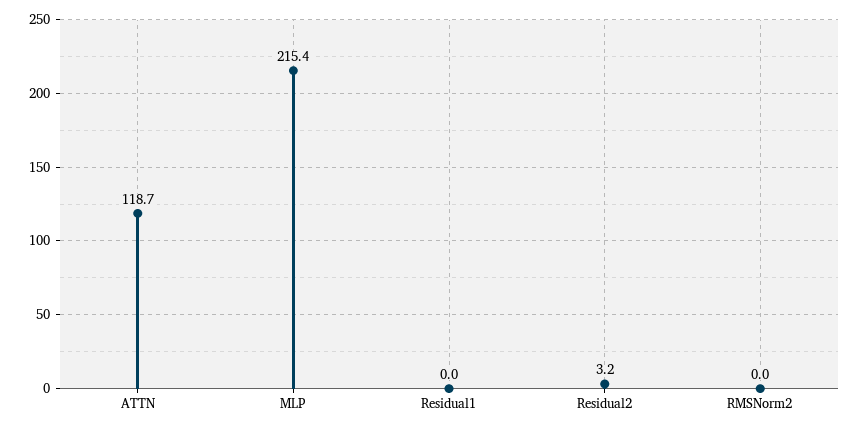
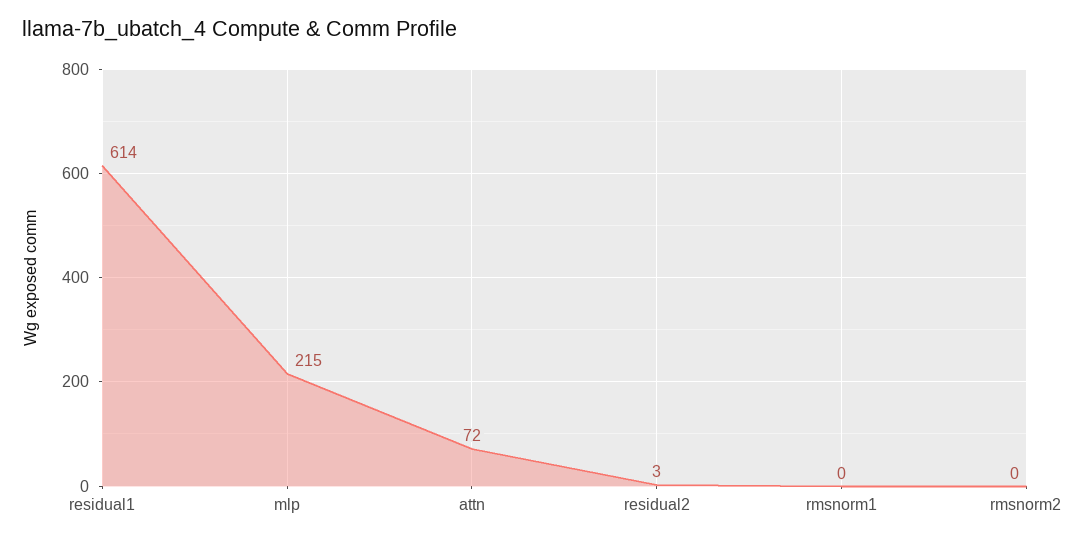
  {
-   "ATTN": 118.7,
+   "ATTN": 72,
    "MLP": 215.4,
-   "Residual1": 0,
+   "Residual1": 614,
    "Residual2": 3.2,
-   "RMSNorm2": 0
+   "RMSNorm2": 0,
+   "rmsnorm1": 0
  }

